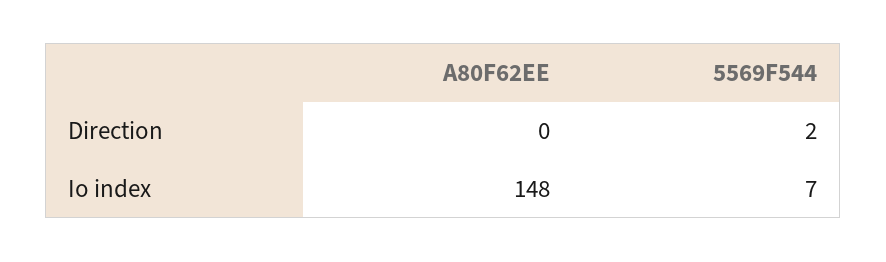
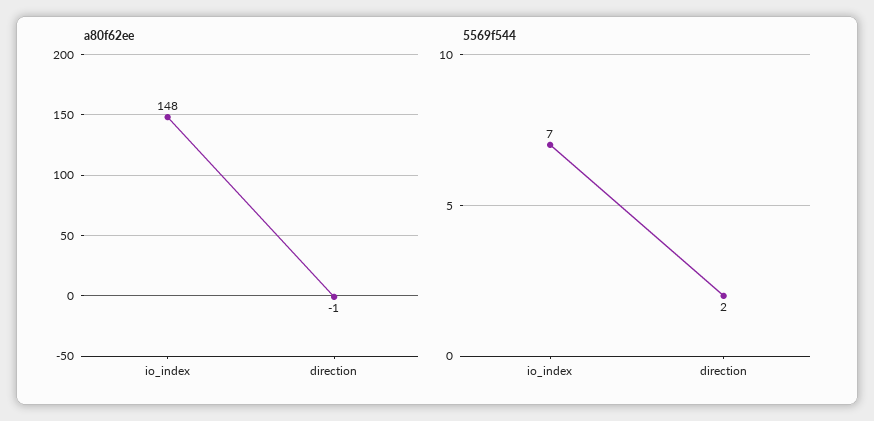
  {
    "A80F62EE": {
-     "Direction": 0,
+     "Direction": -1,
      "Io index": 148
    },
    "5569F544": {
      "Direction": 2,
      "Io index": 7
    }
  }

